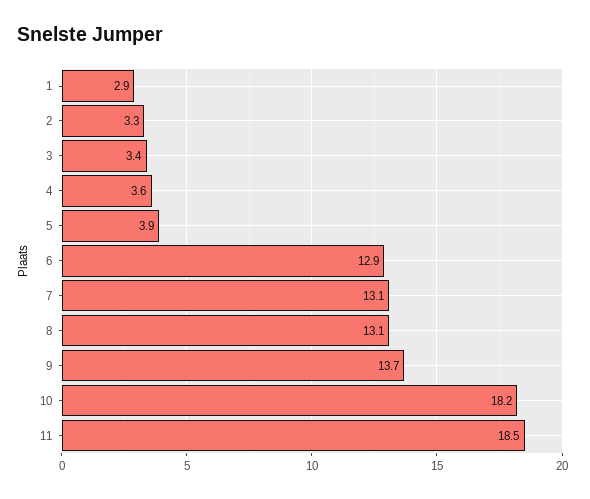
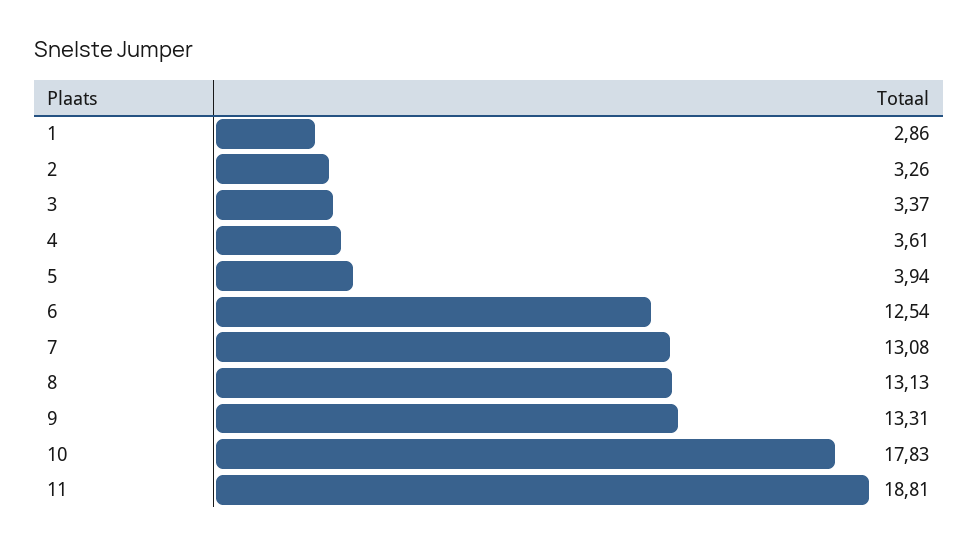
  {
    "1": 2.86,
    "2": 3.26,
    "3": 3.37,
    "4": 3.61,
    "5": 3.94,
-   "6": 12.9,
+   "6": 12.54,
    "7": 13.08,
    "8": 13.13,
-   "9": 13.7,
+   "9": 13.31,
-   "10": 18.2,
+   "10": 17.83,
-   "11": 18.5
+   "11": 18.81
  }

